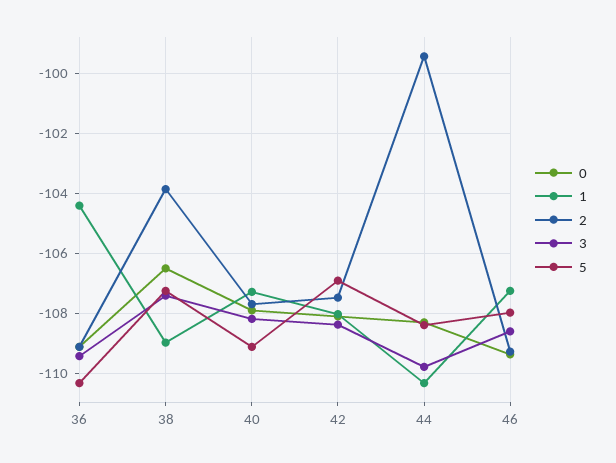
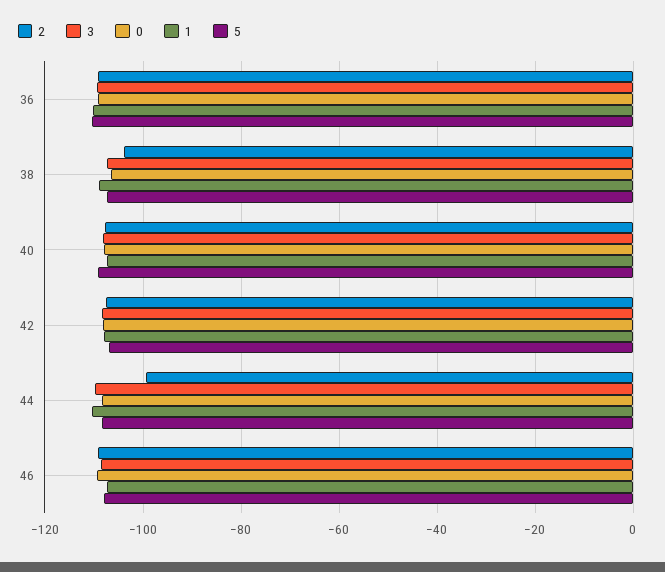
  {
    "0": {
      "36": -109.2,
      "38": -106.6,
      "40": -108,
      "42": -108.2,
      "44": -108.4,
      "46": -109.4
    },
    "1": {
-     "36": -104.4,
+     "36": -110,
      "38": -109,
      "40": -107.2,
      "42": -108,
      "44": -110.4,
      "46": -107.2
    },
    "2": {
      "36": -109.2,
      "38": -103.8,
      "40": -107.6,
      "42": -107.4,
      "44": -99.4,
      "46": -109.2
    },
    "3": {
      "36": -109.4,
      "38": -107.4,
      "40": -108.2,
      "42": -108.4,
      "44": -109.8,
      "46": -108.6
    },
    "5": {
      "36": -110.4,
      "38": -107.2,
      "40": -109.2,
      "42": -107,
      "44": -108.4,
      "46": -108
    }
  }

